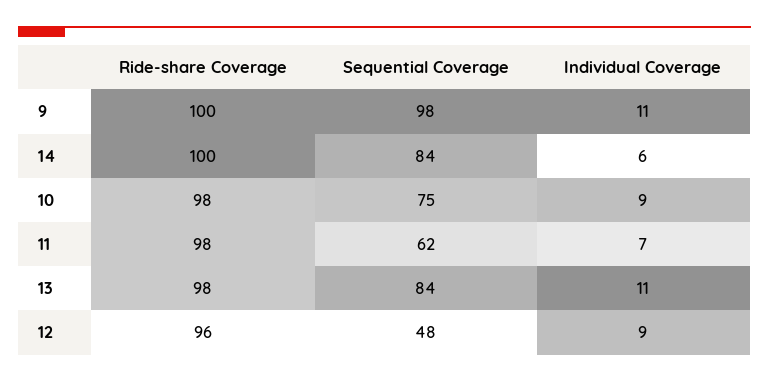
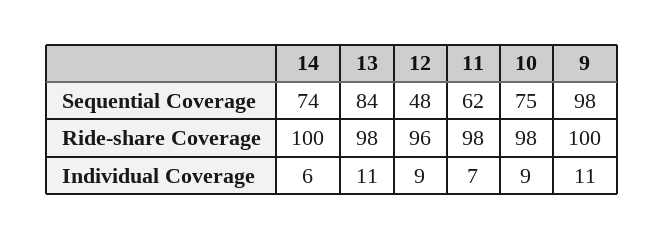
  {
    "Ride-share Coverage": {
      "9": 100,
      "14": 100,
      "10": 98,
      "11": 98,
      "13": 98,
      "12": 96
    },
    "Sequential Coverage": {
      "9": 98,
-     "14": 84,
+     "14": 74,
      "10": 75,
      "11": 62,
      "13": 84,
      "12": 48
    },
    "Individual Coverage": {
      "9": 11,
      "14": 6,
      "10": 9,
      "11": 7,
      "13": 11,
      "12": 9
    }
  }

